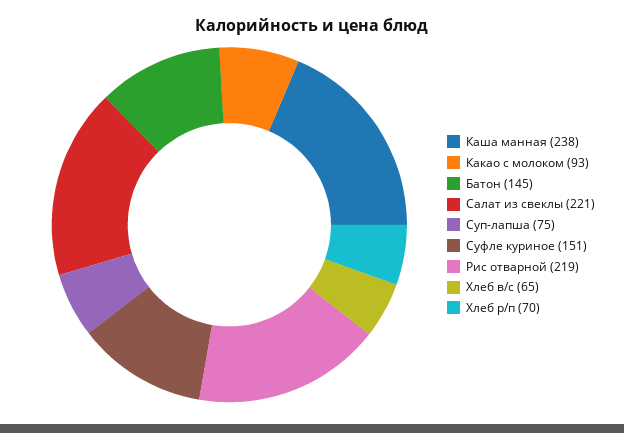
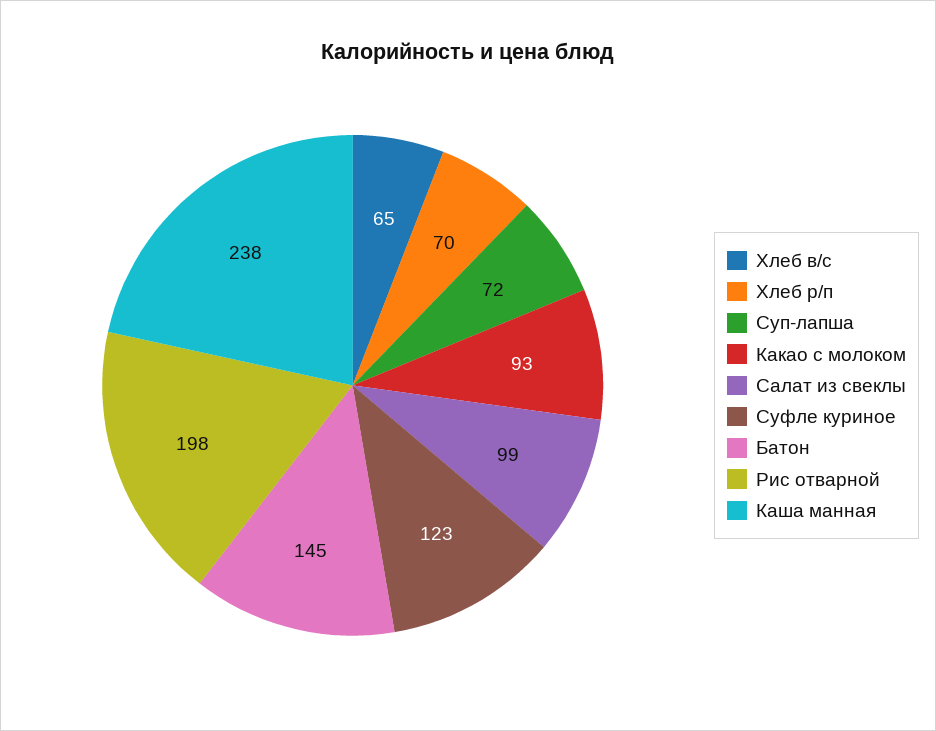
  {
    "Каша манная": 238,
    "Какао с молоком": 93,
    "Батон": 145,
-   "Салат из свеклы": 221,
+   "Салат из свеклы": 99,
-   "Суп-лапша": 75,
+   "Суп-лапша": 72,
-   "Суфле куриное": 151,
+   "Суфле куриное": 123,
-   "Рис отварной": 219,
+   "Рис отварной": 198,
    "Хлеб в/с": 65,
    "Хлеб р/п": 70
  }

